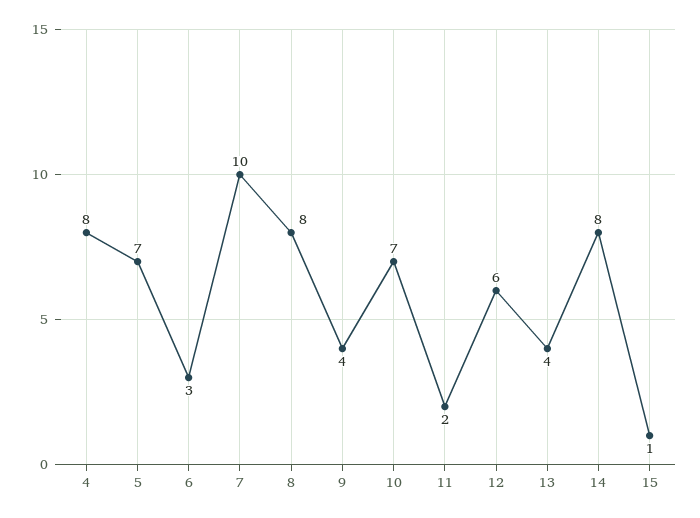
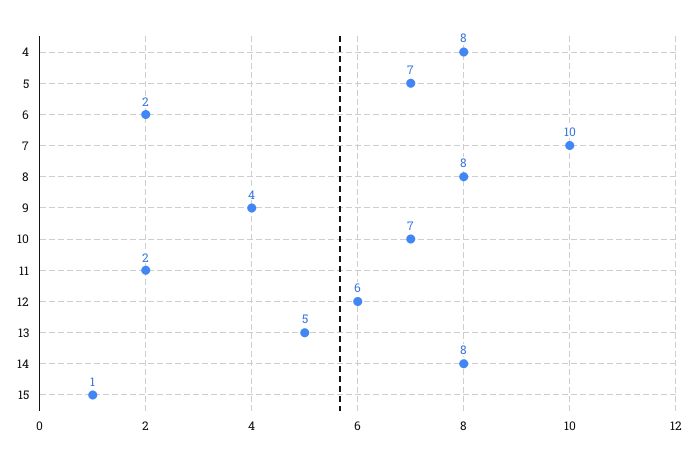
  {
    "4": 8,
    "5": 7,
-   "6": 3,
+   "6": 2,
    "7": 10,
    "8": 8,
    "9": 4,
    "10": 7,
    "11": 2,
    "12": 6,
-   "13": 4,
+   "13": 5,
    "14": 8,
    "15": 1
  }

